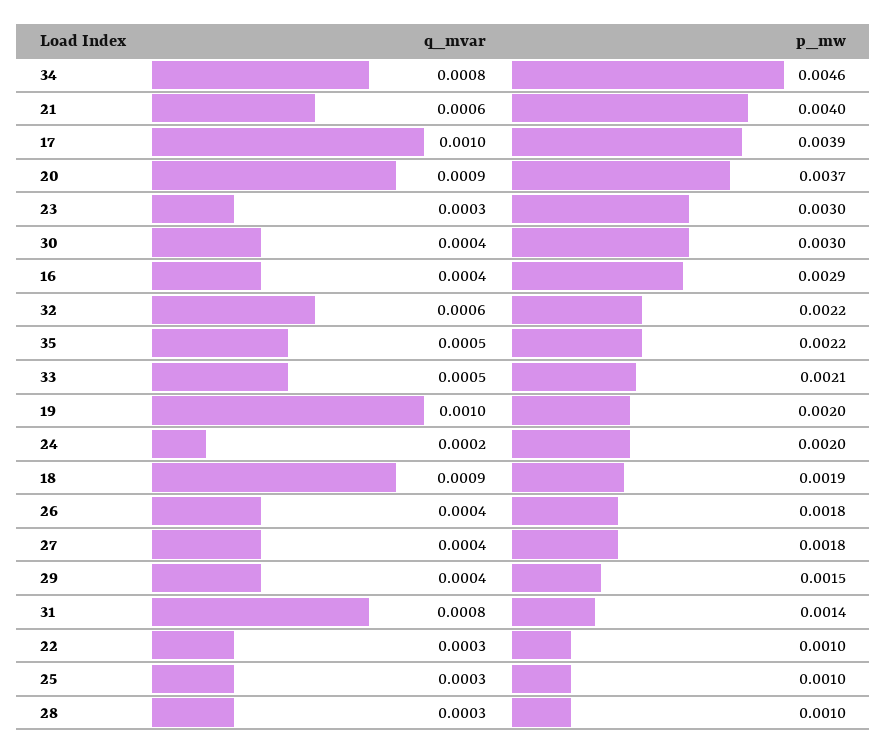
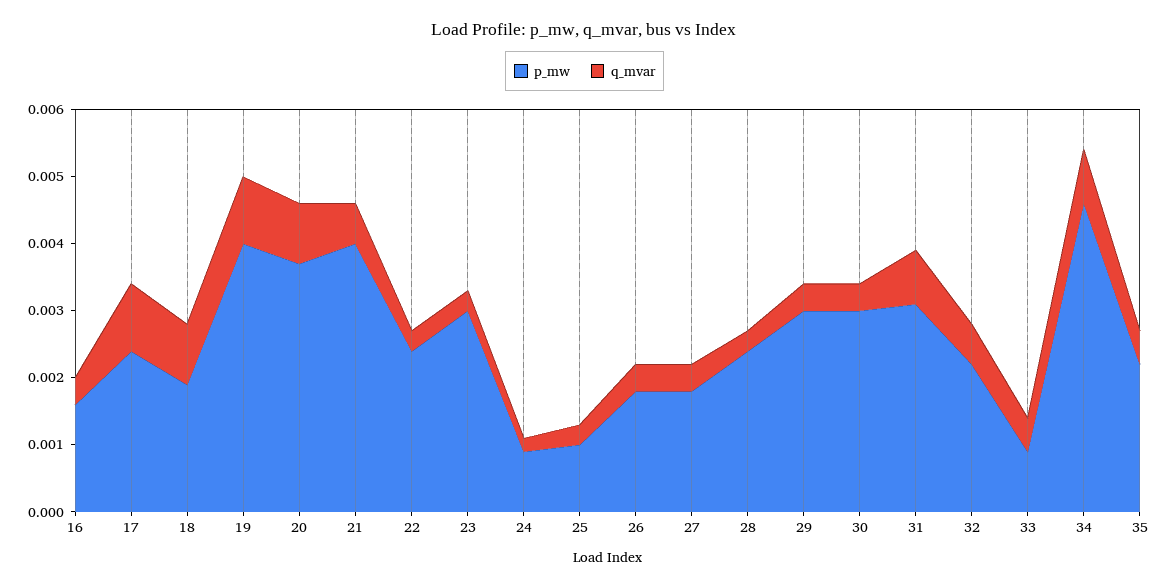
  {
    "q_mvar": {
      "34": 0.0008,
      "21": 0.0006,
      "17": 0.001,
      "20": 0.0009,
      "23": 0.0003,
      "30": 0.0004,
      "16": 0.0004,
      "32": 0.0006,
      "35": 0.0005,
      "33": 0.0005,
      "19": 0.001,
      "24": 0.0002,
      "18": 0.0009,
      "26": 0.0004,
      "27": 0.0004,
      "29": 0.0004,
      "31": 0.0008,
      "22": 0.0003,
      "25": 0.0003,
      "28": 0.0003
    },
    "p_mw": {
      "34": 0.0046,
      "21": 0.004,
-     "17": 0.0039,
+     "17": 0.0025,
      "20": 0.0037,
      "23": 0.003,
      "30": 0.003,
-     "16": 0.0029,
+     "16": 0.0015,
      "32": 0.0022,
      "35": 0.0022,
-     "33": 0.0021,
+     "33": 0.001,
-     "19": 0.002,
+     "19": 0.004,
-     "24": 0.002,
+     "24": 0.001,
      "18": 0.0019,
      "26": 0.0018,
      "27": 0.0018,
-     "29": 0.0015,
+     "29": 0.003,
-     "31": 0.0014,
+     "31": 0.003,
-     "22": 0.001,
+     "22": 0.0025,
      "25": 0.001,
-     "28": 0.001
+     "28": 0.0025
    }
  }

